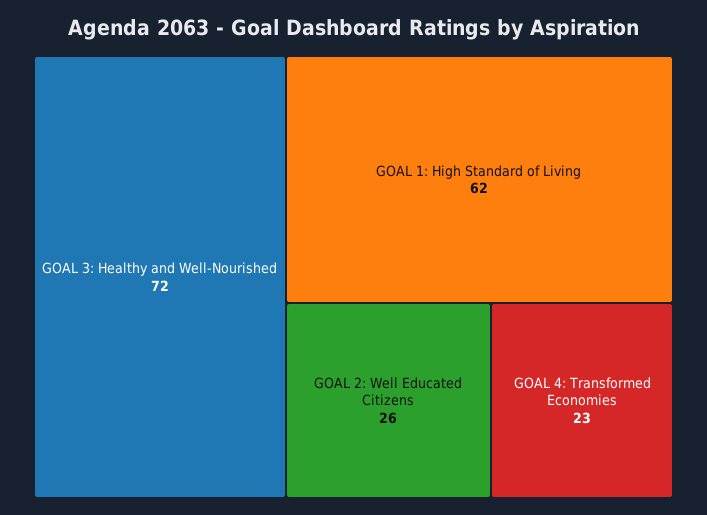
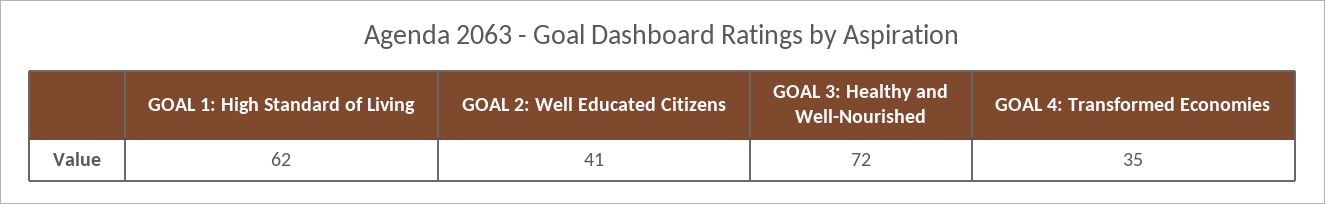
  {
    "GOAL 3: Healthy and Well-Nourished": 72,
    "GOAL 1: High Standard of Living": 62,
-   "GOAL 2: Well Educated Citizens": 26,
+   "GOAL 2: Well Educated Citizens": 41,
-   "GOAL 4: Transformed Economies": 23
+   "GOAL 4: Transformed Economies": 35
  }

